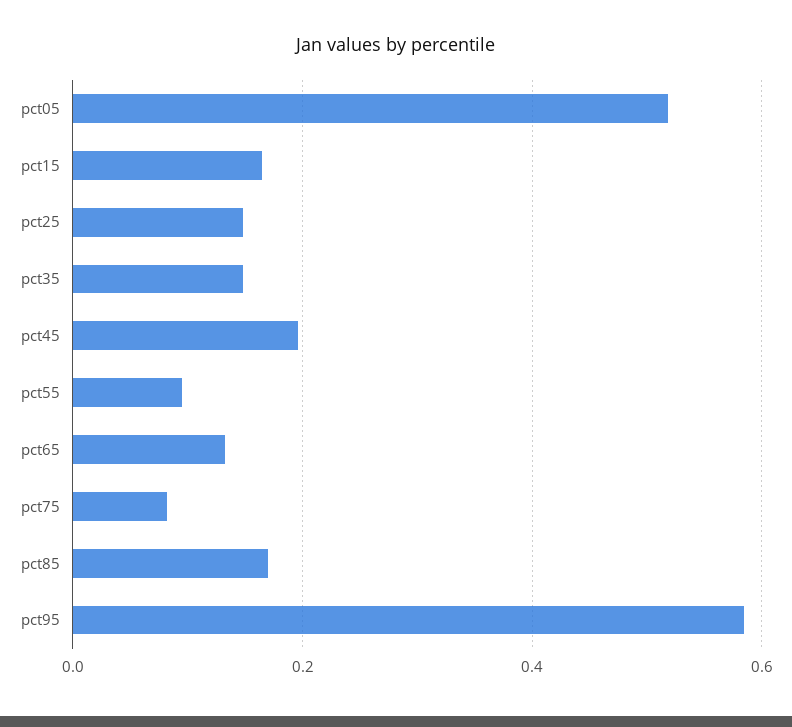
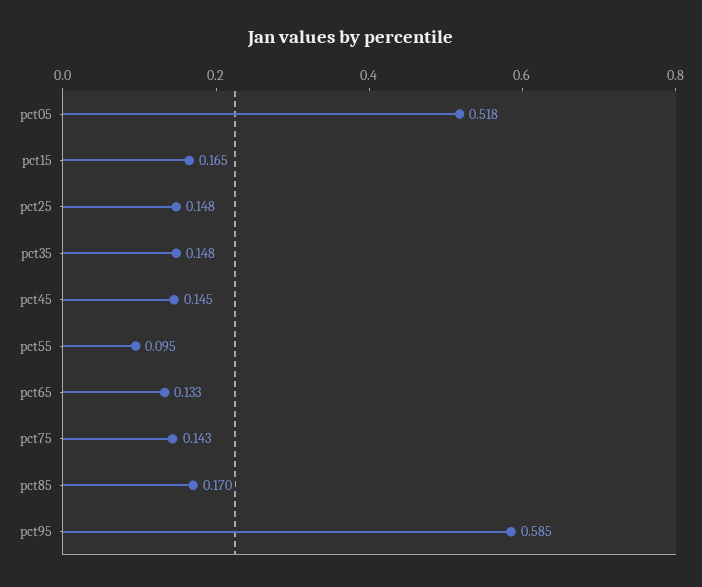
  {
    "pct05": 0.518,
    "pct15": 0.165,
    "pct25": 0.148,
    "pct35": 0.148,
-   "pct45": 0.2,
+   "pct45": 0.145,
    "pct55": 0.095,
    "pct65": 0.133,
-   "pct75": 0.08,
+   "pct75": 0.143,
    "pct85": 0.17,
    "pct95": 0.585
  }

